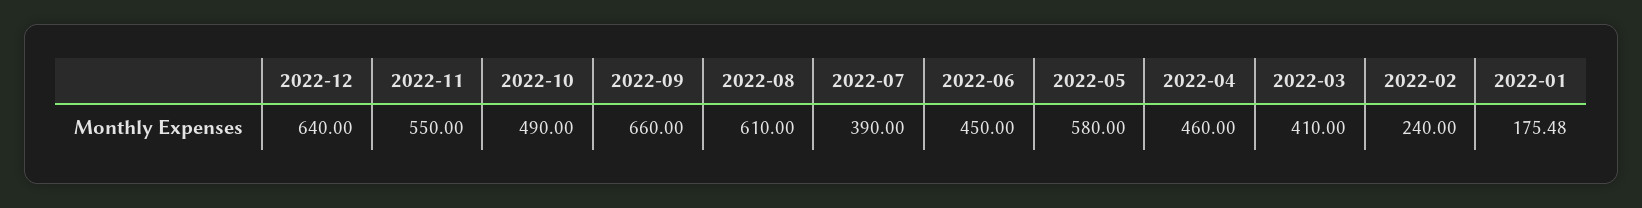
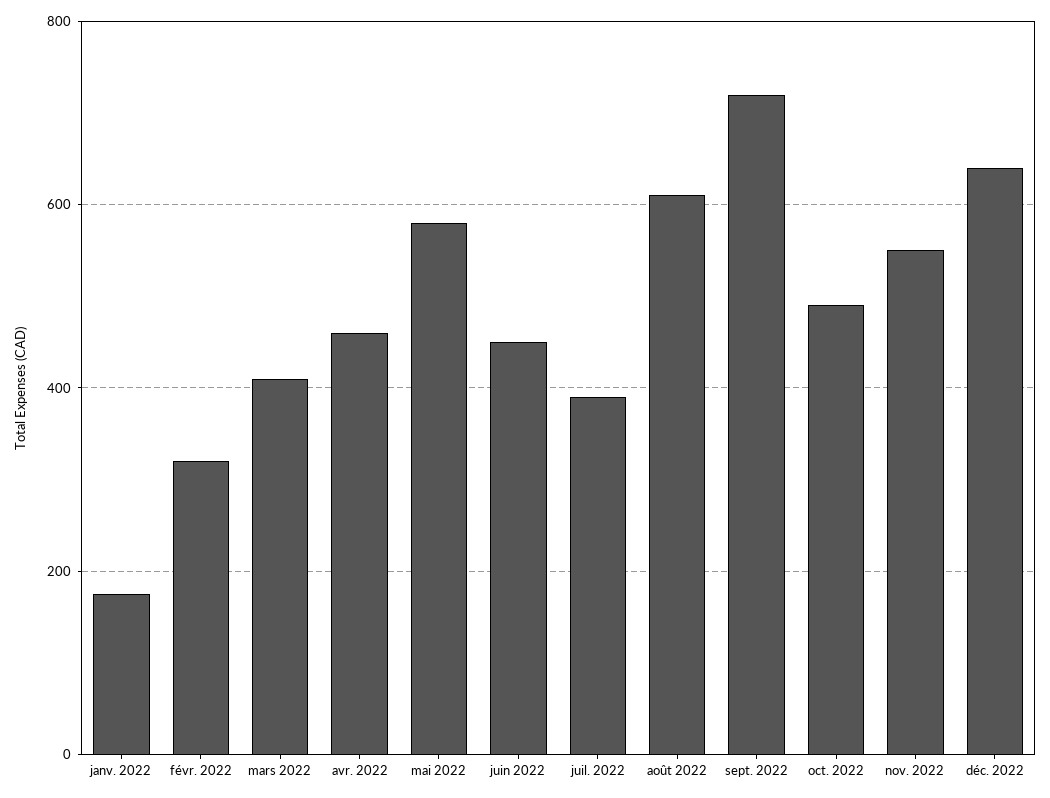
  {
    "2022-12": 640,
    "2022-11": 550,
    "2022-10": 490,
-   "2022-09": 660,
+   "2022-09": 720,
    "2022-08": 610,
    "2022-07": 390,
    "2022-06": 450,
    "2022-05": 580,
    "2022-04": 460,
    "2022-03": 410,
-   "2022-02": 240,
+   "2022-02": 320,
    "2022-01": 175.48
  }

